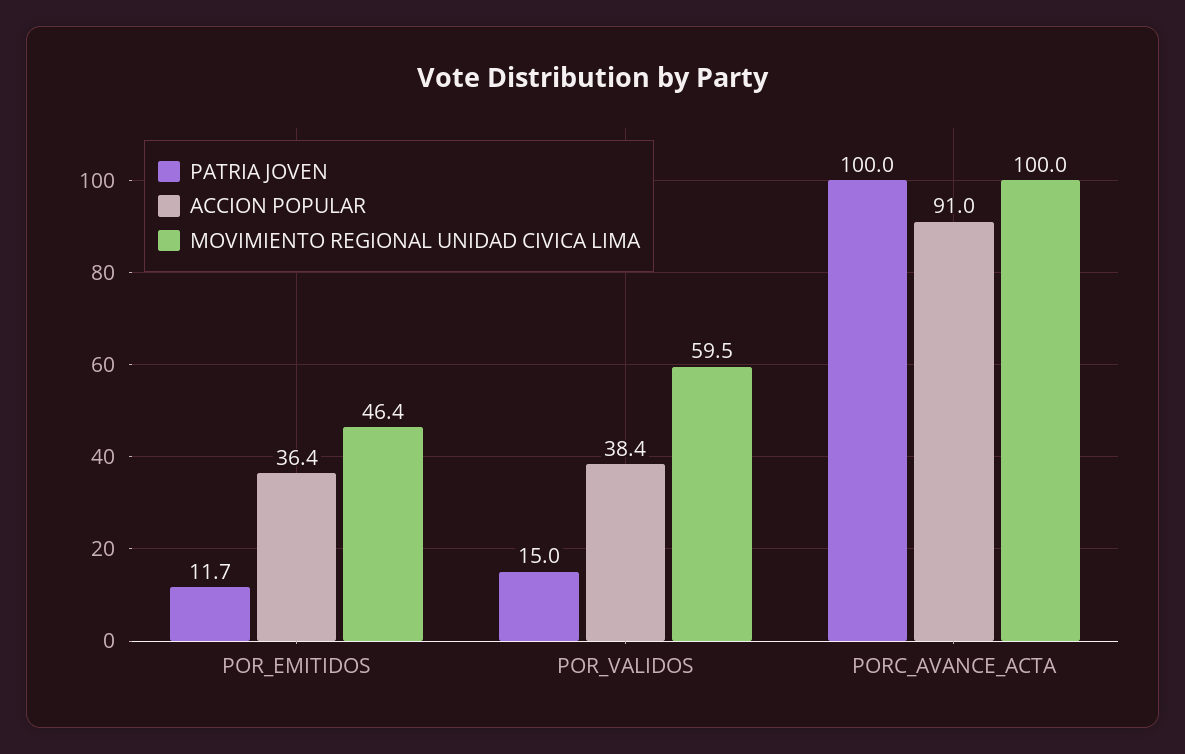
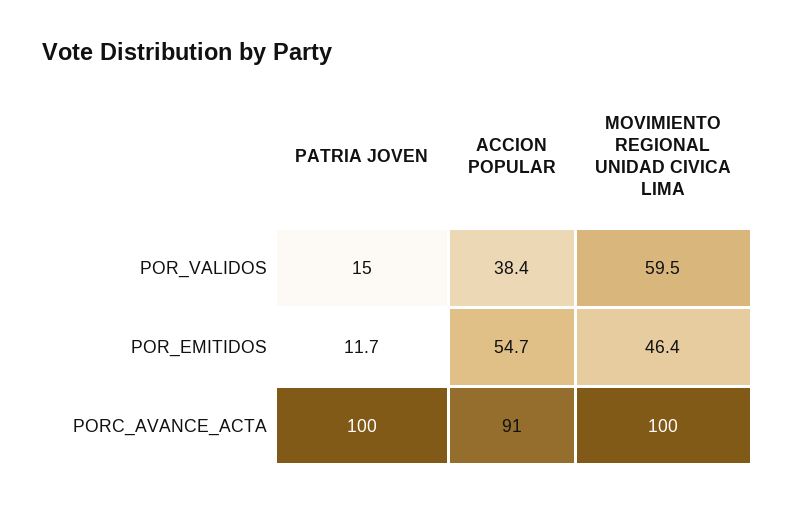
  {
    "PATRIA JOVEN": {
      "POR_EMITIDOS": 11.7,
      "POR_VALIDOS": 15,
      "PORC_AVANCE_ACTA": 100
    },
    "ACCION POPULAR": {
-     "POR_EMITIDOS": 36.4,
+     "POR_EMITIDOS": 54.7,
      "POR_VALIDOS": 38.4,
      "PORC_AVANCE_ACTA": 91
    },
    "MOVIMIENTO REGIONAL UNIDAD CIVICA LIMA": {
      "POR_EMITIDOS": 46.4,
      "POR_VALIDOS": 59.5,
      "PORC_AVANCE_ACTA": 100
    }
  }

